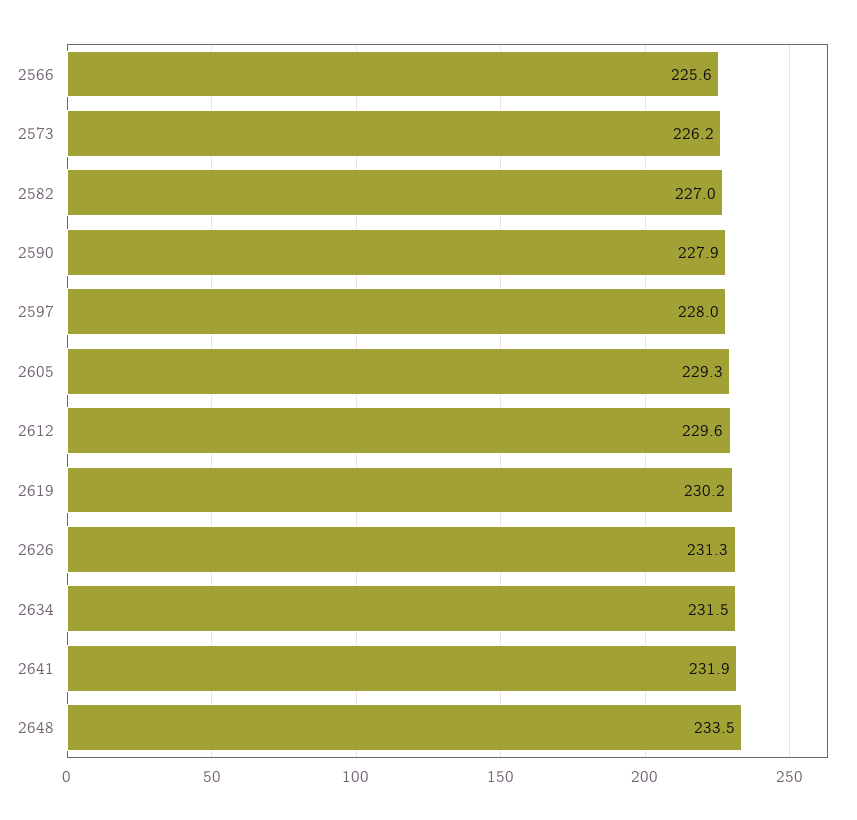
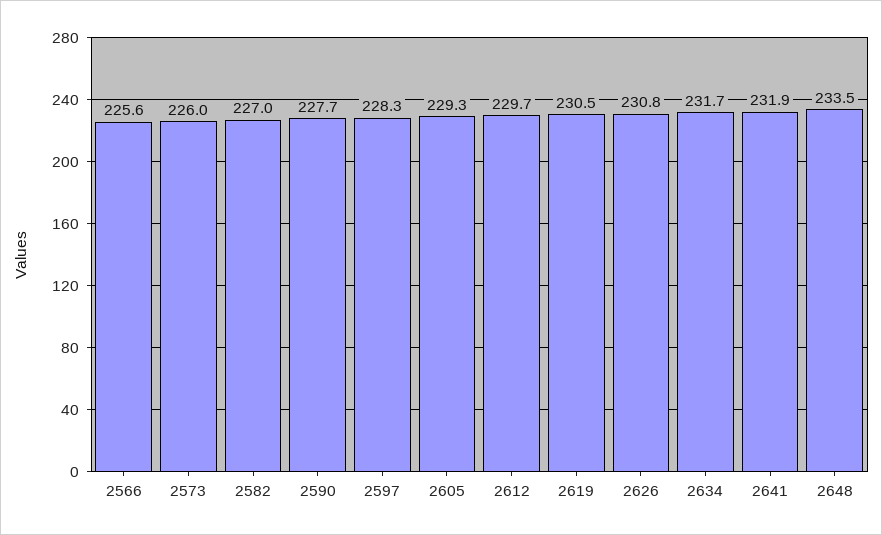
  {
    "2566": 225.6,
-   "2573": 226.2,
+   "2573": 226,
    "2582": 227,
-   "2590": 227.9,
+   "2590": 227.7,
-   "2597": 228,
+   "2597": 228.3,
    "2605": 229.3,
-   "2612": 229.6,
+   "2612": 229.7,
-   "2619": 230.2,
+   "2619": 230.5,
-   "2626": 231.3,
+   "2626": 230.8,
-   "2634": 231.5,
+   "2634": 231.7,
    "2641": 231.9,
    "2648": 233.5
  }

